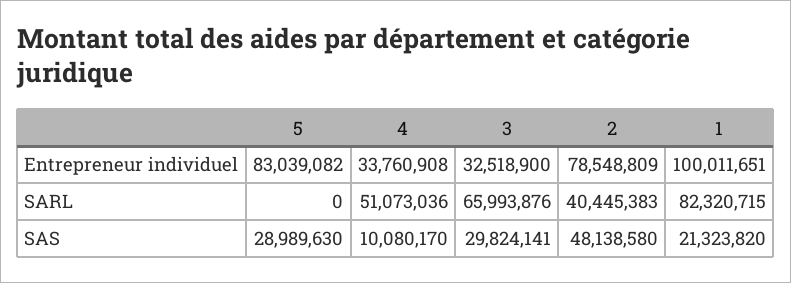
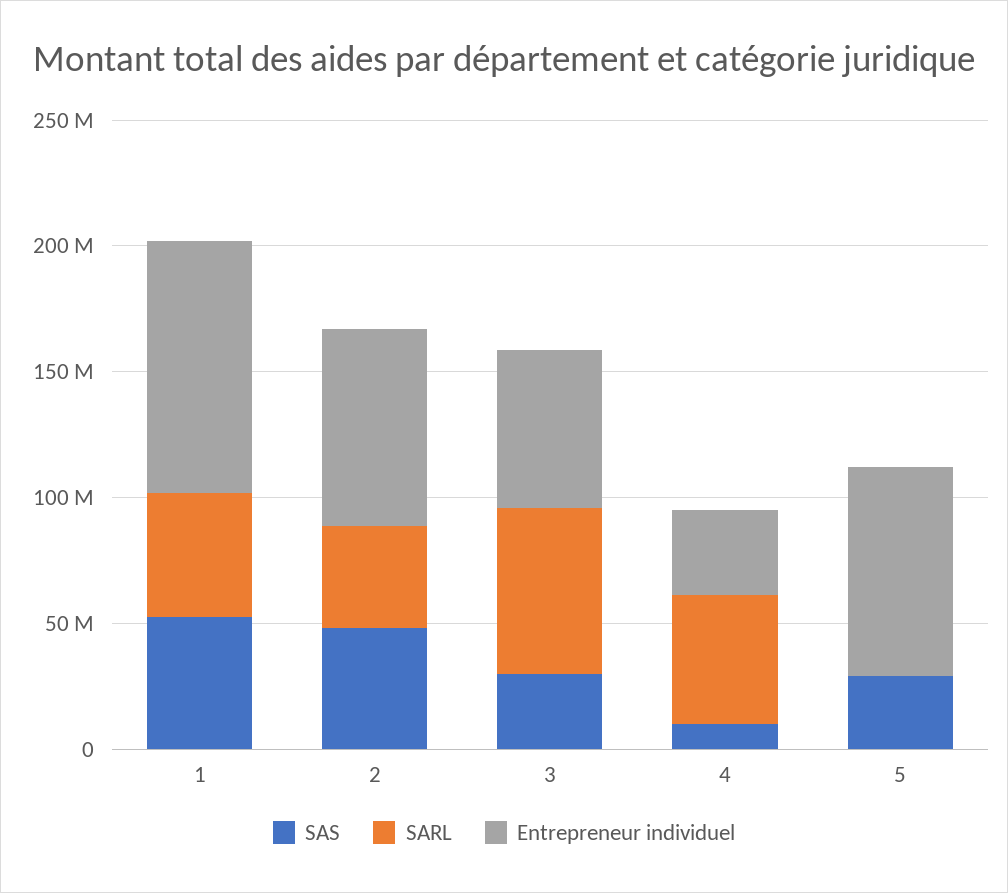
  {
    "Entrepreneur individuel": {
      "5": 83039082,
      "4": 33760908,
-     "3": 32518900,
+     "3": 60000000,
      "2": 78548809,
      "1": 100011651
    },
    "SARL": {
      "5": 0,
      "4": 51073036,
      "3": 65993876,
      "2": 40445383,
-     "1": 82320715
+     "1": 50000000
    },
    "SAS": {
      "5": 28989630,
      "4": 10080170,
      "3": 29824141,
      "2": 48138580,
-     "1": 21323820
+     "1": 50000000
    }
  }

